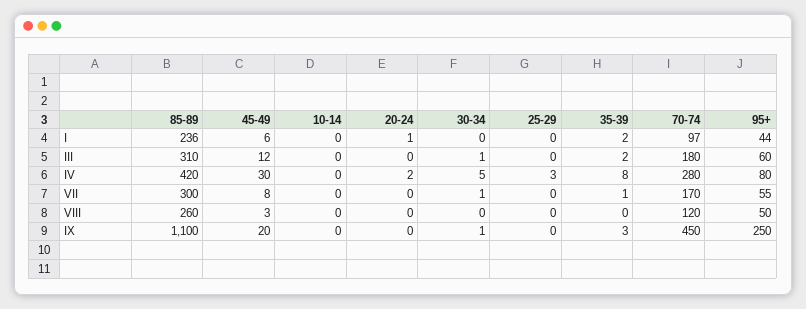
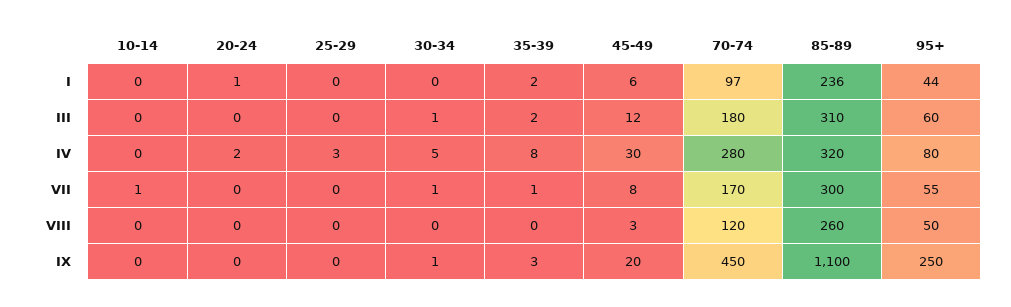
  {
    "85-89": {
      "I": 236,
      "III": 310,
-     "IV": 420,
+     "IV": 320,
      "VII": 300,
      "VIII": 260,
      "IX": 1100
    },
    "45-49": {
      "I": 6,
      "III": 12,
      "IV": 30,
      "VII": 8,
      "VIII": 3,
      "IX": 20
    },
    "10-14": {
      "I": 0,
      "III": 0,
      "IV": 0,
-     "VII": 0,
+     "VII": 1,
      "VIII": 0,
      "IX": 0
    },
    "20-24": {
      "I": 1,
      "III": 0,
      "IV": 2,
      "VII": 0,
      "VIII": 0,
      "IX": 0
    },
    "30-34": {
      "I": 0,
      "III": 1,
      "IV": 5,
      "VII": 1,
      "VIII": 0,
      "IX": 1
    },
    "25-29": {
      "I": 0,
      "III": 0,
      "IV": 3,
      "VII": 0,
      "VIII": 0,
      "IX": 0
    },
    "35-39": {
      "I": 2,
      "III": 2,
      "IV": 8,
      "VII": 1,
      "VIII": 0,
      "IX": 3
    },
    "70-74": {
      "I": 97,
      "III": 180,
      "IV": 280,
      "VII": 170,
      "VIII": 120,
      "IX": 450
    },
    "95+": {
      "I": 44,
      "III": 60,
      "IV": 80,
      "VII": 55,
      "VIII": 50,
      "IX": 250
    }
  }

